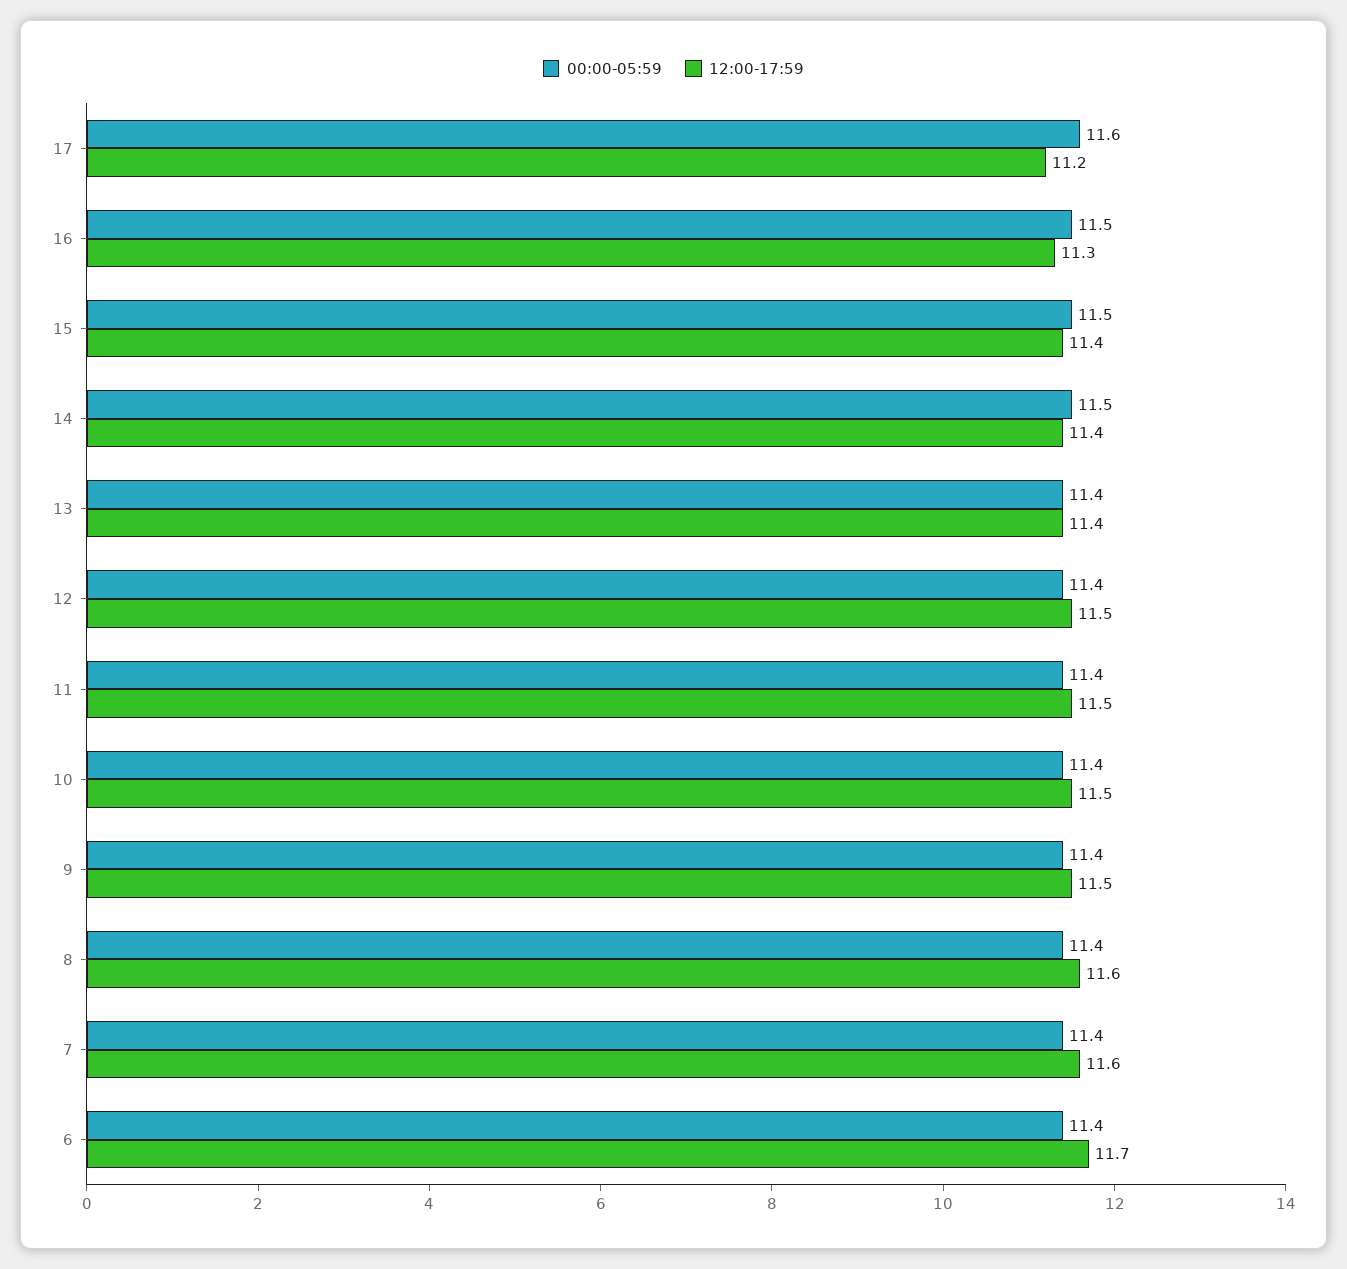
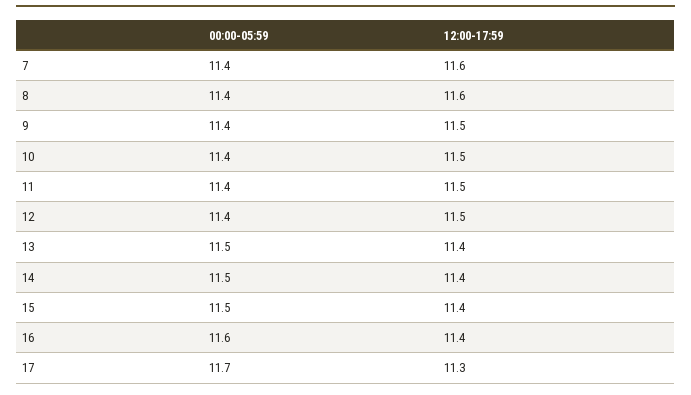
  {
    "00:00-05:59": {
-     "17": 11.6,
+     "17": 11.7,
-     "16": 11.5,
+     "16": 11.6,
      "15": 11.5,
      "14": 11.5,
-     "13": 11.4,
+     "13": 11.5,
      "12": 11.4,
      "11": 11.4,
      "10": 11.4,
      "9": 11.4,
      "8": 11.4,
-     "7": 11.4,
+     "7": 11.4
-     "6": 11.4
    },
    "12:00-17:59": {
-     "17": 11.2,
+     "17": 11.3,
-     "16": 11.3,
+     "16": 11.4,
      "15": 11.4,
      "14": 11.4,
      "13": 11.4,
      "12": 11.5,
      "11": 11.5,
      "10": 11.5,
      "9": 11.5,
      "8": 11.6,
-     "7": 11.6,
+     "7": 11.6
-     "6": 11.7
    }
  }

